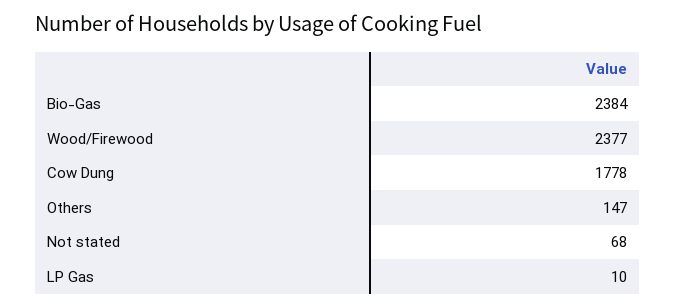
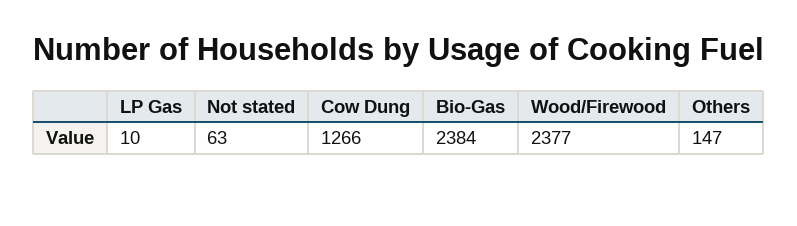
  {
    "Bio-Gas": 2384,
    "Wood/Firewood": 2377,
-   "Cow Dung": 1778,
+   "Cow Dung": 1266,
    "Others": 147,
-   "Not stated": 68,
+   "Not stated": 63,
    "LP Gas": 10
  }

